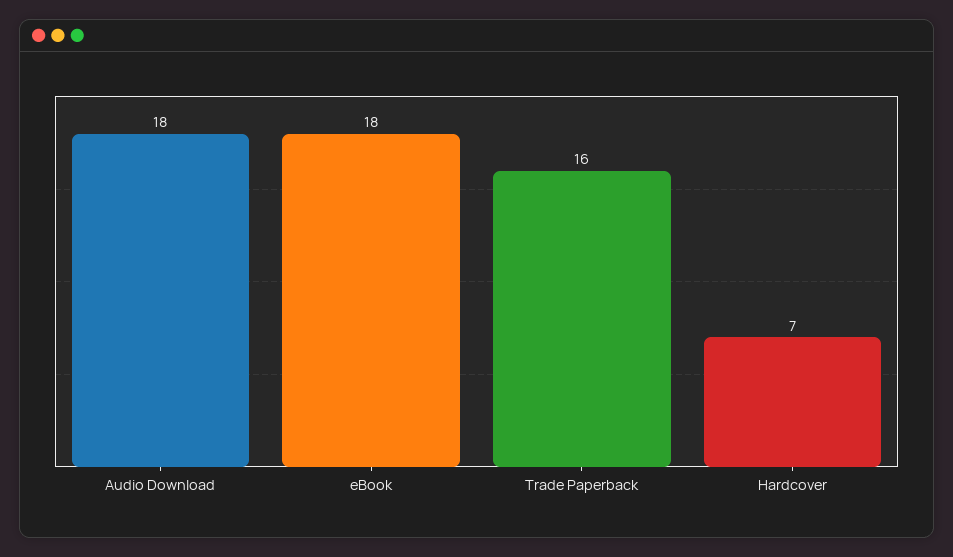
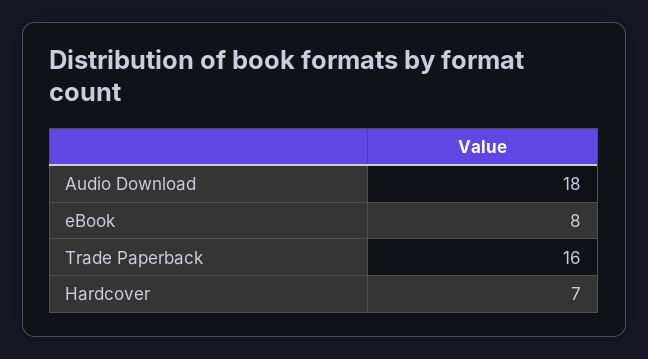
  {
    "Audio Download": 18,
-   "eBook": 18,
+   "eBook": 8,
    "Trade Paperback": 16,
    "Hardcover": 7
  }

